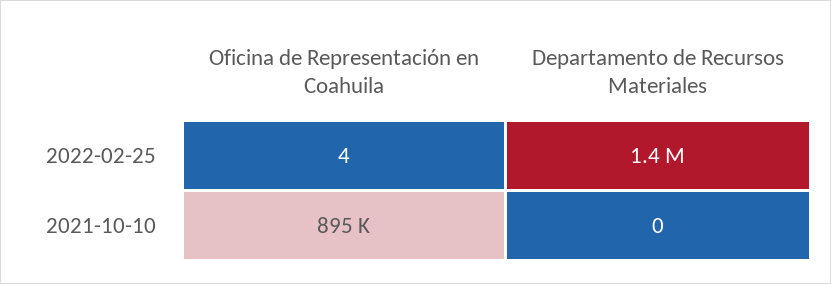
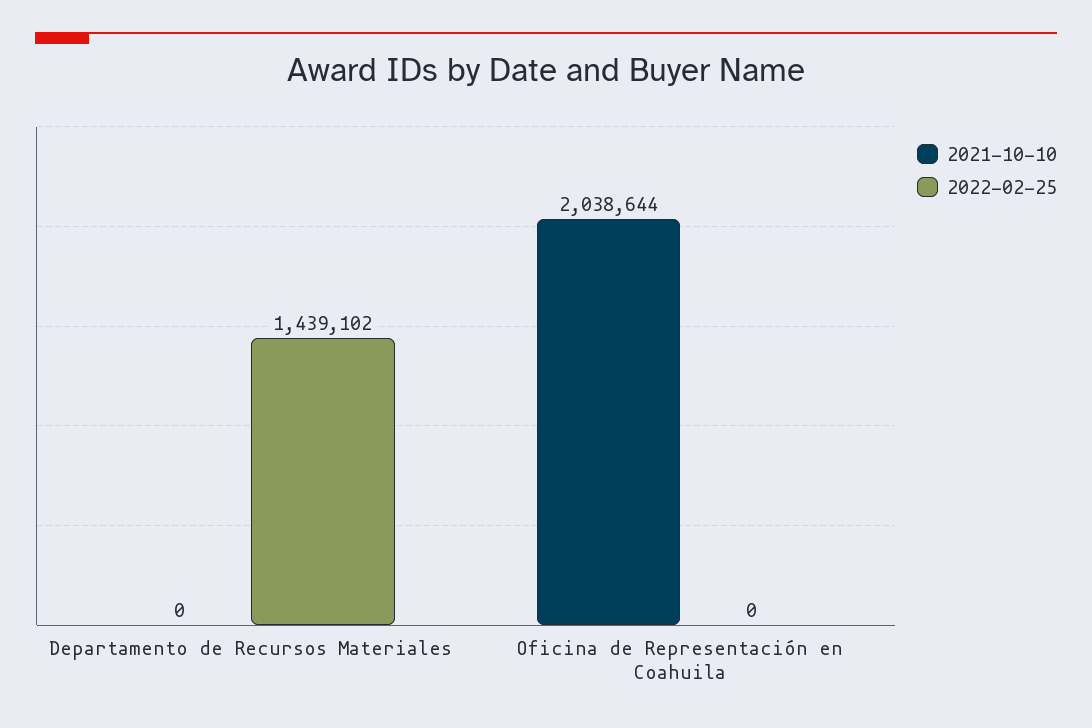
  {
    "2022-02-25": {
-     "Oficina de Representación en Coahuila": 4,
+     "Oficina de Representación en Coahuila": 0,
      "Departamento de Recursos Materiales": 1439102
    },
    "2021-10-10": {
-     "Oficina de Representación en Coahuila": 895000,
+     "Oficina de Representación en Coahuila": 2038644,
      "Departamento de Recursos Materiales": 0
    }
  }

